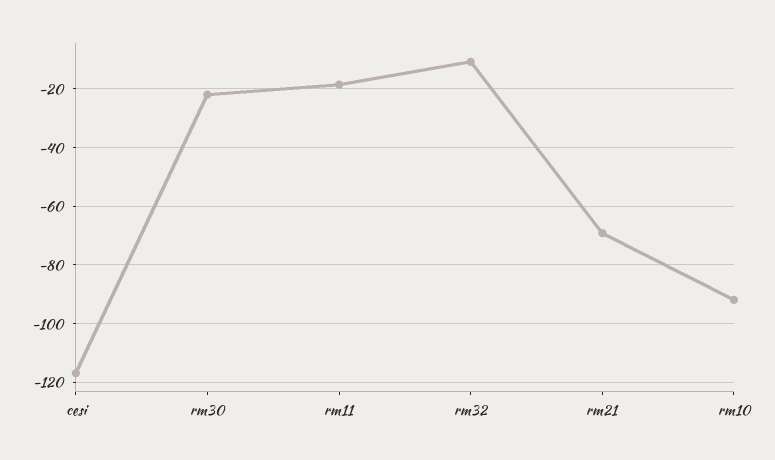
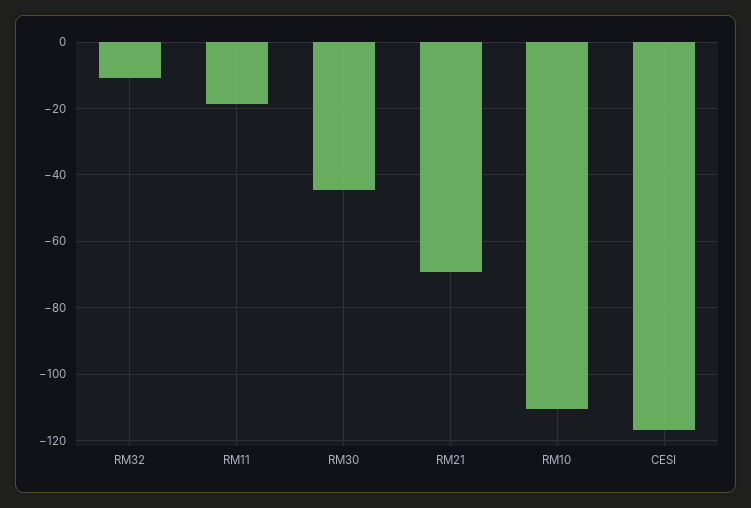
  {
    "cesi": -118,
-   "rm30": -22.5,
+   "rm30": -44,
    "rm11": -18,
    "rm32": -10,
    "rm21": -70,
-   "rm10": -92.5
+   "rm10": -110
  }

